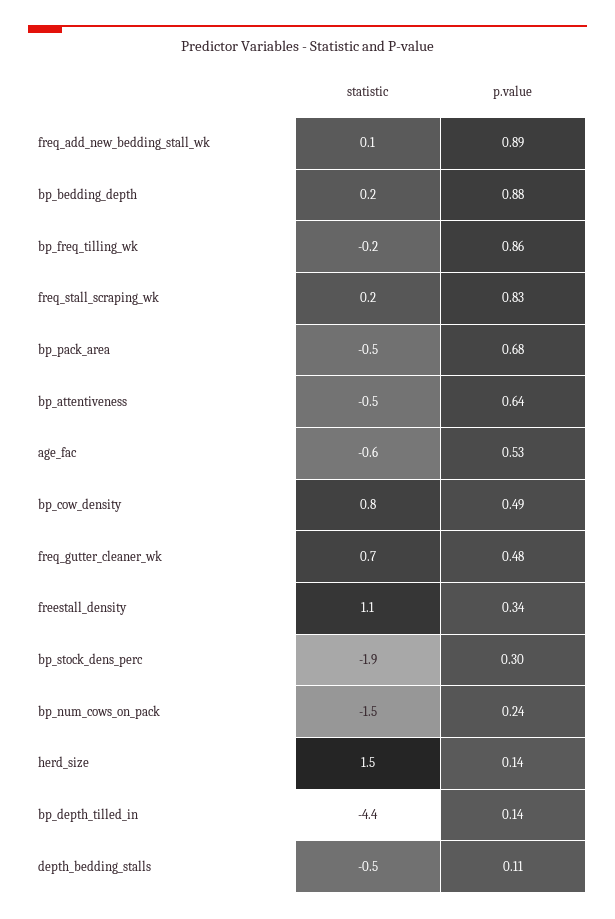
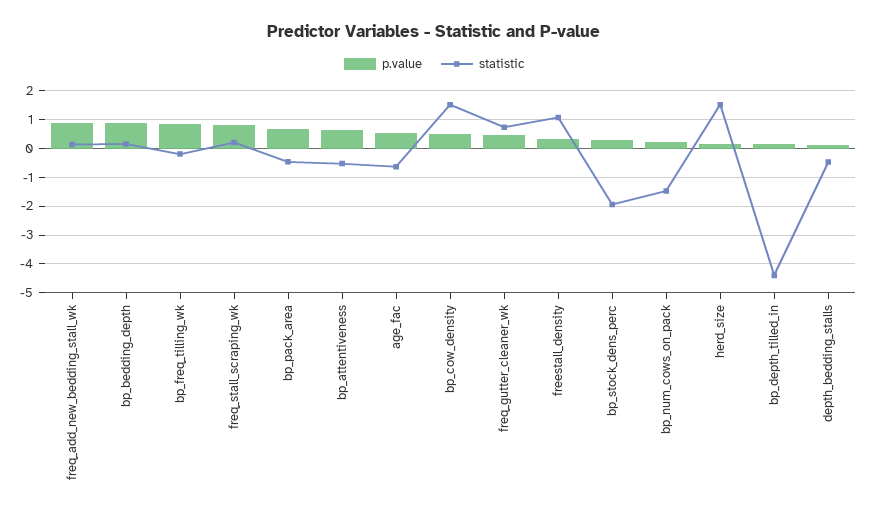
  {
    "statistic": {
      "freq_add_new_bedding_stall_wk": 0.1,
      "bp_bedding_depth": 0.2,
      "bp_freq_tilling_wk": -0.2,
      "freq_stall_scraping_wk": 0.2,
      "bp_pack_area": -0.5,
      "bp_attentiveness": -0.5,
      "age_fac": -0.6,
-     "bp_cow_density": 0.8,
+     "bp_cow_density": 1.5,
      "freq_gutter_cleaner_wk": 0.7,
      "freestall_density": 1.1,
      "bp_stock_dens_perc": -1.9,
      "bp_num_cows_on_pack": -1.5,
      "herd_size": 1.5,
      "bp_depth_tilled_in": -4.4,
      "depth_bedding_stalls": -0.5
    },
    "p.value": {
      "freq_add_new_bedding_stall_wk": 0.89,
      "bp_bedding_depth": 0.88,
      "bp_freq_tilling_wk": 0.86,
      "freq_stall_scraping_wk": 0.83,
      "bp_pack_area": 0.68,
      "bp_attentiveness": 0.64,
      "age_fac": 0.53,
      "bp_cow_density": 0.49,
      "freq_gutter_cleaner_wk": 0.48,
      "freestall_density": 0.34,
      "bp_stock_dens_perc": 0.3,
      "bp_num_cows_on_pack": 0.24,
      "herd_size": 0.14,
      "bp_depth_tilled_in": 0.14,
      "depth_bedding_stalls": 0.11
    }
  }

